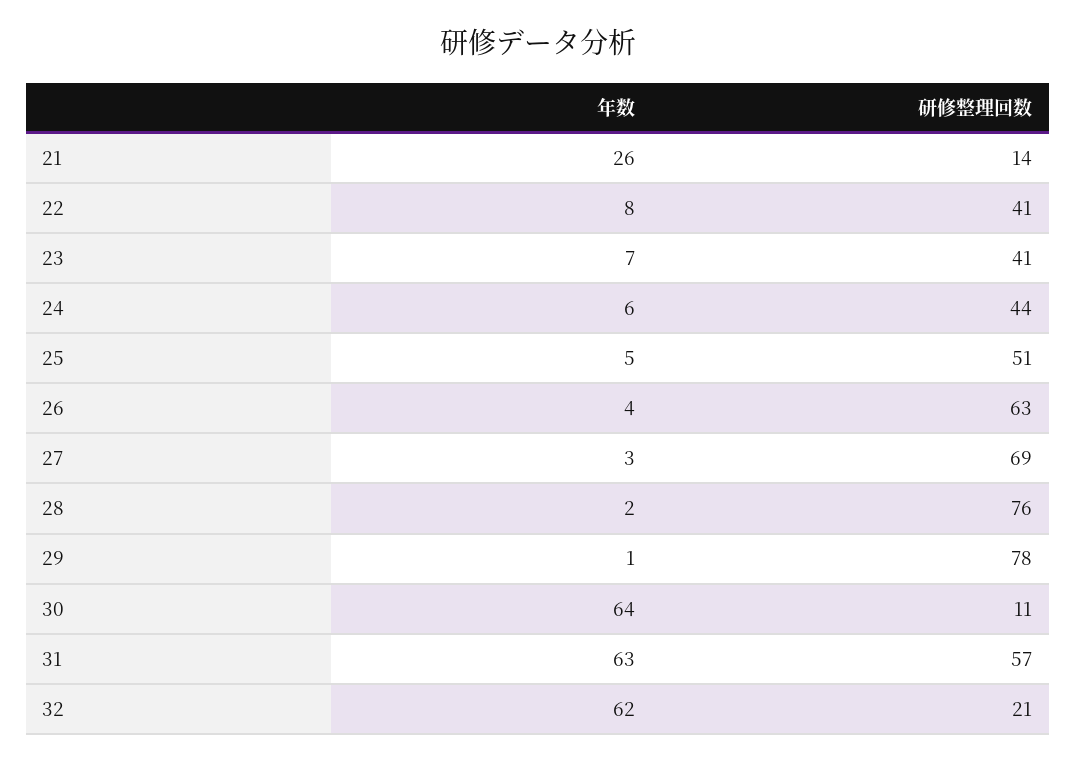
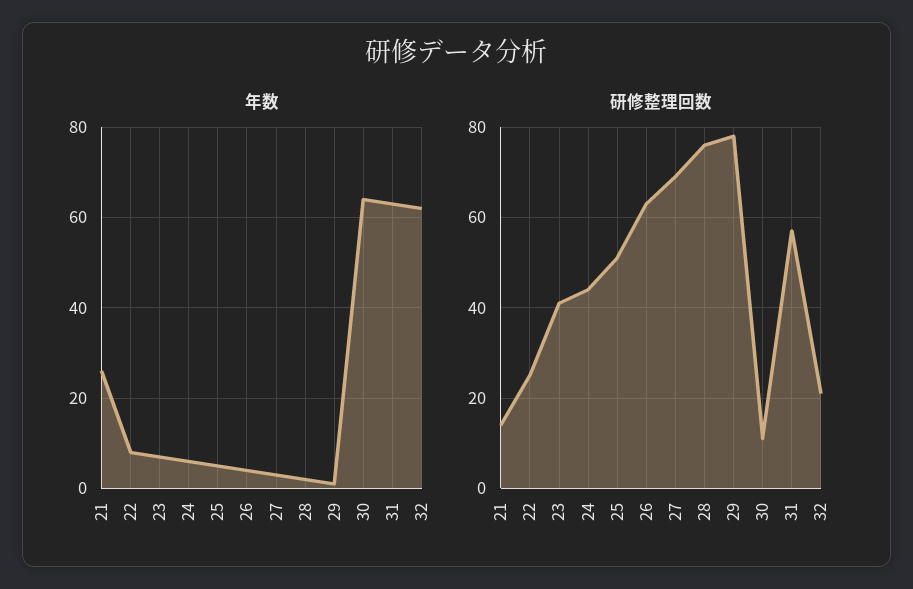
  {
    "年数": {
      "21": 26,
      "22": 8,
      "23": 7,
      "24": 6,
      "25": 5,
      "26": 4,
      "27": 3,
      "28": 2,
      "29": 1,
      "30": 64,
      "31": 63,
      "32": 62
    },
    "研修整理回数": {
      "21": 14,
-     "22": 41,
+     "22": 25,
      "23": 41,
      "24": 44,
      "25": 51,
      "26": 63,
      "27": 69,
      "28": 76,
      "29": 78,
      "30": 11,
      "31": 57,
      "32": 21
    }
  }

